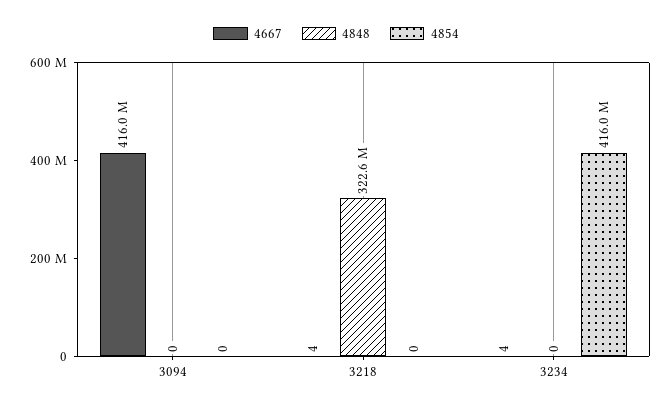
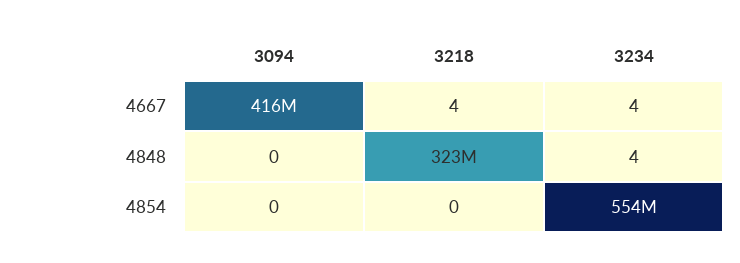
  {
    "4667": {
      "3094": 416000000,
      "3218": 4,
      "3234": 4
    },
    "4848": {
      "3094": 0,
      "3218": 322600000,
-     "3234": 0
+     "3234": 4
    },
    "4854": {
      "3094": 0,
      "3218": 0,
-     "3234": 416000000
+     "3234": 554000000
    }
  }

